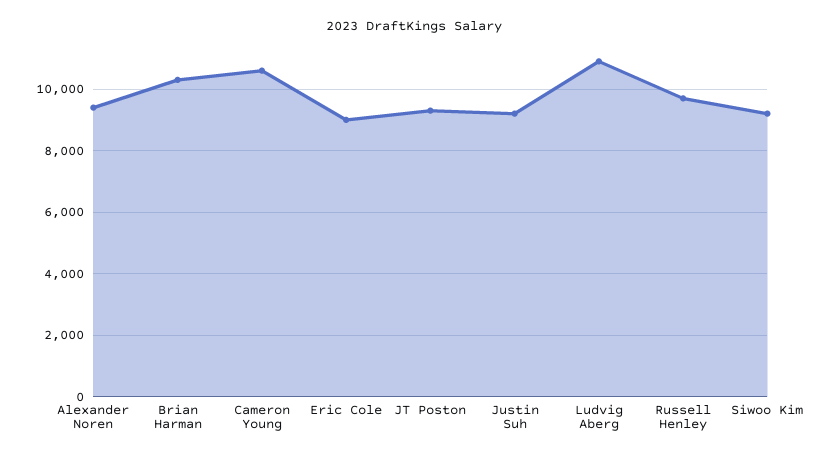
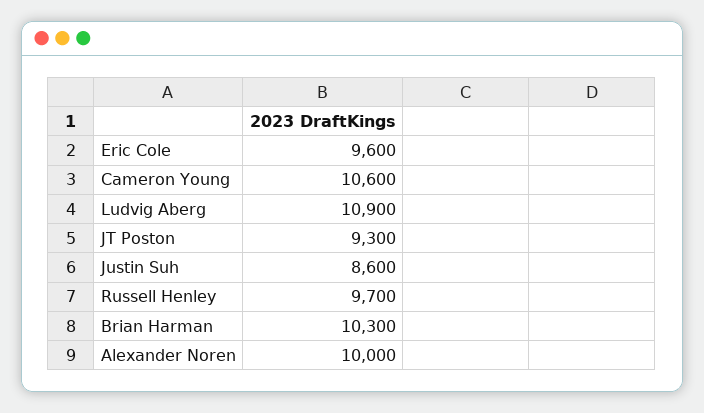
  {
-   "Alexander Noren": 9400,
+   "Alexander Noren": 10000,
    "Brian Harman": 10300,
    "Cameron Young": 10600,
-   "Eric Cole": 9000,
+   "Eric Cole": 9600,
    "JT Poston": 9300,
-   "Justin Suh": 9200,
+   "Justin Suh": 8600,
    "Ludvig Aberg": 10900,
-   "Russell Henley": 9700,
+   "Russell Henley": 9700
-   "Siwoo Kim": 9200
  }

